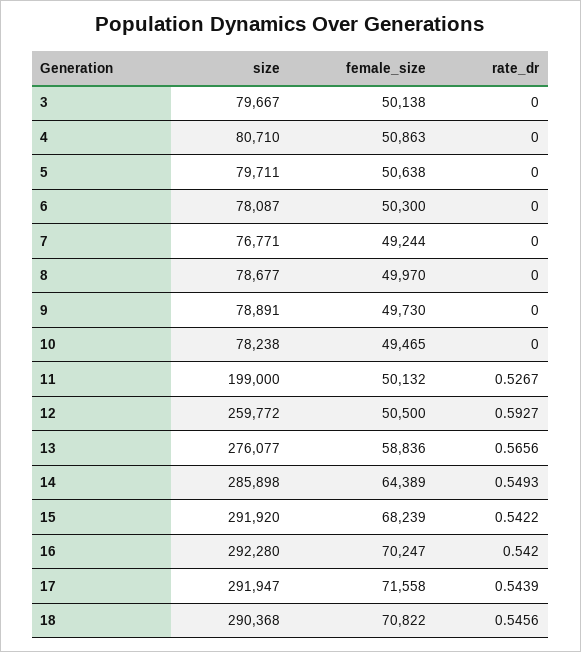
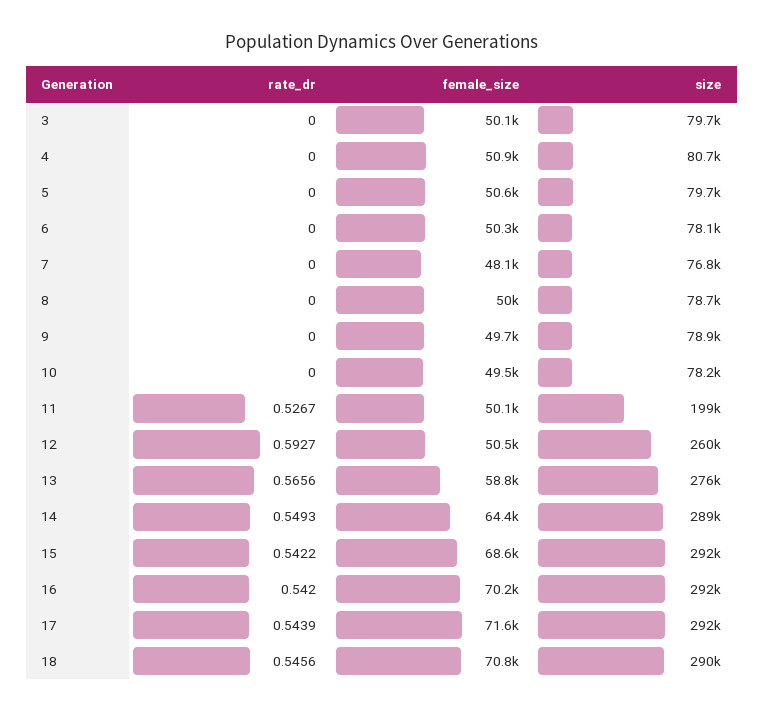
  {
    "size": {
      "3": 79667,
      "4": 80710,
      "5": 79711,
      "6": 78087,
      "7": 76771,
      "8": 78677,
      "9": 78891,
      "10": 78238,
      "11": 199000,
      "12": 259772,
      "13": 276077,
-     "14": 285898,
+     "14": 289000,
      "15": 291920,
      "16": 292280,
      "17": 291947,
      "18": 290368
    },
    "female_size": {
      "3": 50138,
      "4": 50863,
      "5": 50638,
      "6": 50300,
-     "7": 49244,
+     "7": 48100,
      "8": 49970,
      "9": 49730,
      "10": 49465,
      "11": 50132,
      "12": 50500,
      "13": 58836,
      "14": 64389,
-     "15": 68239,
+     "15": 68600,
      "16": 70247,
      "17": 71558,
      "18": 70822
    },
    "rate_dr": {
      "3": 0,
      "4": 0,
      "5": 0,
      "6": 0,
      "7": 0,
      "8": 0,
      "9": 0,
      "10": 0,
      "11": 0.5267,
      "12": 0.5927,
      "13": 0.5656,
      "14": 0.5493,
      "15": 0.5422,
      "16": 0.542,
      "17": 0.5439,
      "18": 0.5456
    }
  }

